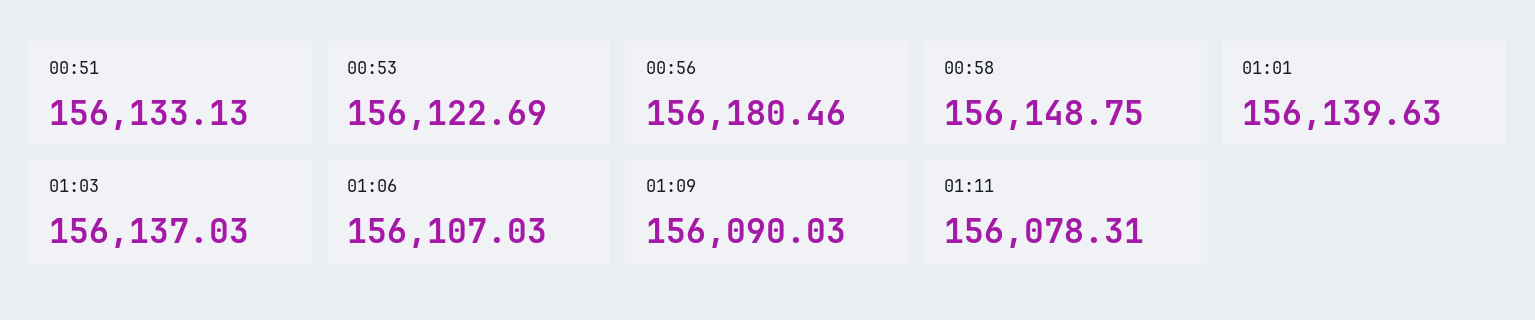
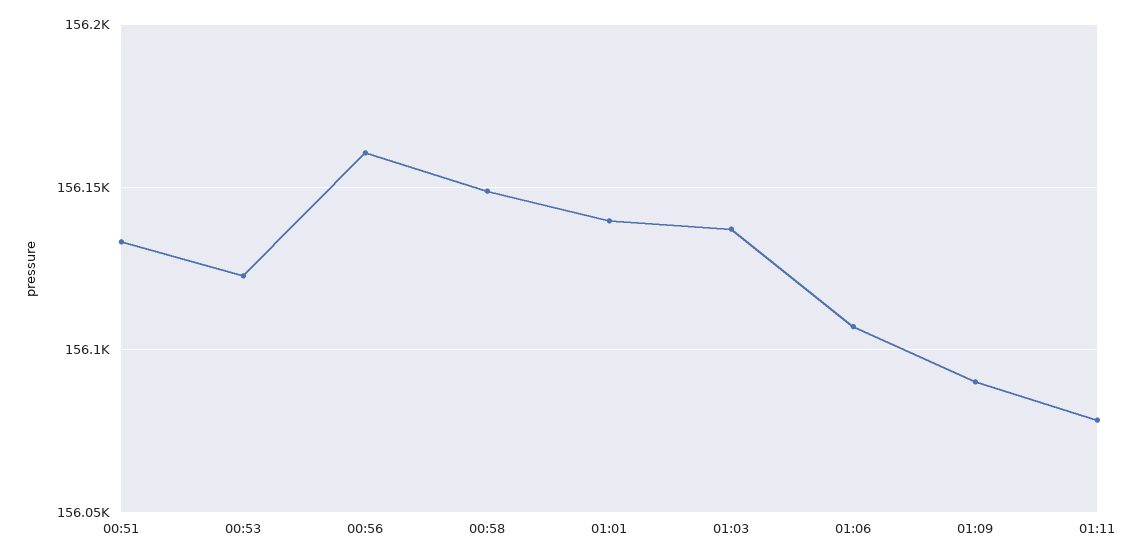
  {
    "00:51": 156133.13,
    "00:53": 156122.69,
-   "00:56": 156180.46,
+   "00:56": 156160,
    "00:58": 156148.75,
    "01:01": 156139.63,
    "01:03": 156137.03,
    "01:06": 156107.03,
    "01:09": 156090.03,
    "01:11": 156078.31
  }

